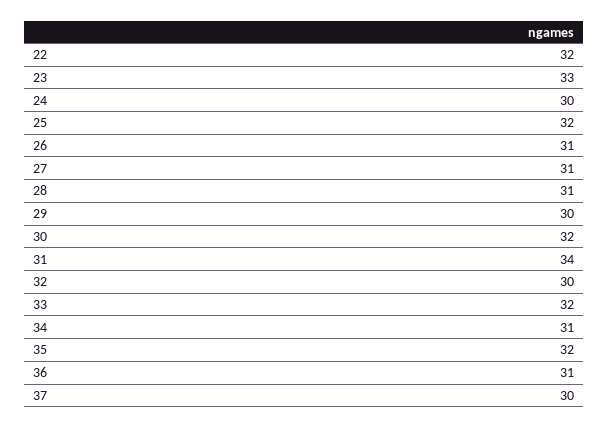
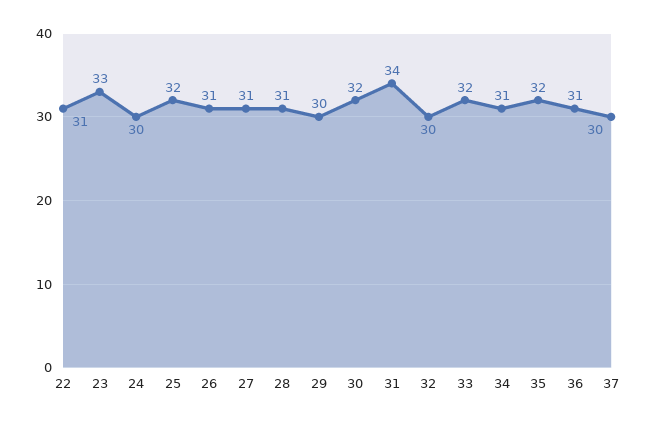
  {
-   "22": 32,
+   "22": 31,
    "23": 33,
    "24": 30,
    "25": 32,
    "26": 31,
    "27": 31,
    "28": 31,
    "29": 30,
    "30": 32,
    "31": 34,
    "32": 30,
    "33": 32,
    "34": 31,
    "35": 32,
    "36": 31,
    "37": 30
  }

